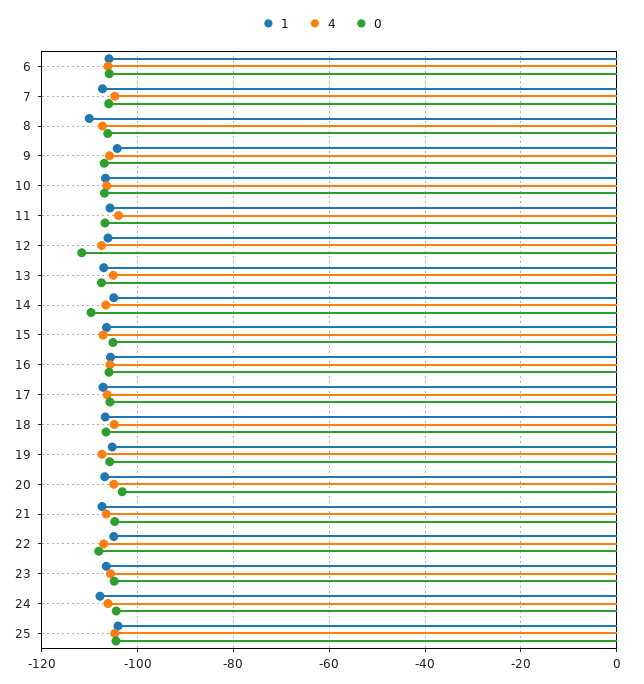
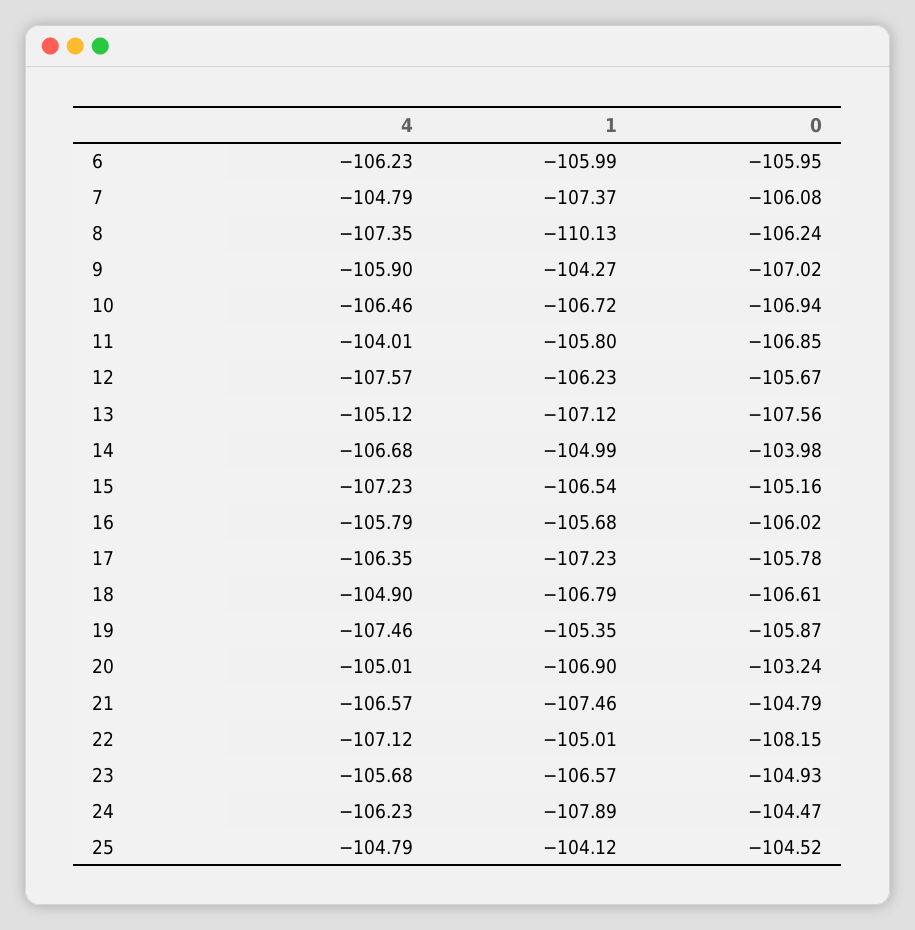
  {
    "1": {
      "6": -105.99,
      "7": -107.37,
      "8": -110.13,
      "9": -104.27,
      "10": -106.72,
      "11": -105.8,
      "12": -106.23,
      "13": -107.12,
      "14": -104.99,
      "15": -106.54,
      "16": -105.68,
      "17": -107.23,
      "18": -106.79,
      "19": -105.35,
      "20": -106.9,
      "21": -107.46,
      "22": -105.01,
      "23": -106.57,
      "24": -107.89,
      "25": -104.12
    },
    "4": {
      "6": -106.23,
      "7": -104.79,
      "8": -107.35,
      "9": -105.9,
      "10": -106.46,
      "11": -104.01,
      "12": -107.57,
      "13": -105.12,
      "14": -106.68,
      "15": -107.23,
      "16": -105.79,
      "17": -106.35,
      "18": -104.9,
      "19": -107.46,
      "20": -105.01,
      "21": -106.57,
      "22": -107.12,
      "23": -105.68,
      "24": -106.23,
      "25": -104.79
    },
    "0": {
      "6": -105.95,
      "7": -106.08,
      "8": -106.24,
      "9": -107.02,
      "10": -106.94,
      "11": -106.85,
-     "12": -112,
+     "12": -105.67,
      "13": -107.56,
-     "14": -110,
+     "14": -103.98,
      "15": -105.16,
      "16": -106.02,
      "17": -105.78,
      "18": -106.61,
      "19": -105.87,
      "20": -103.24,
      "21": -104.79,
      "22": -108.15,
      "23": -104.93,
      "24": -104.47,
      "25": -104.52
    }
  }

